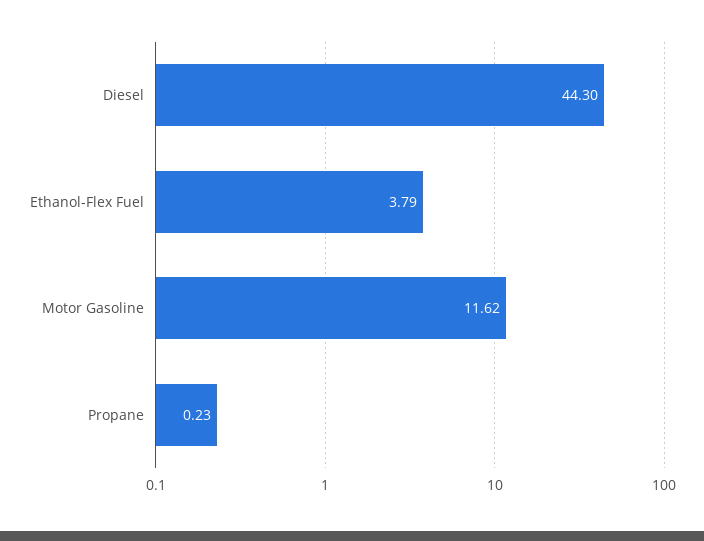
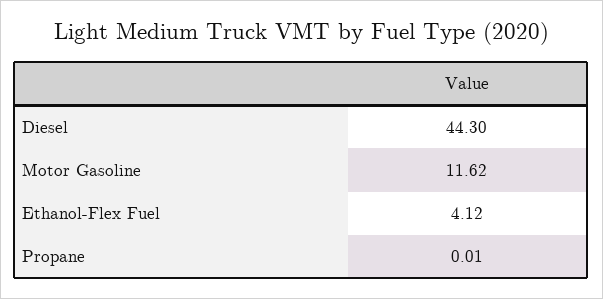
  {
    "Diesel": 44.3,
-   "Ethanol-Flex Fuel": 3.79,
+   "Ethanol-Flex Fuel": 4.12,
    "Motor Gasoline": 11.62,
-   "Propane": 0.23
+   "Propane": 0.01
  }

